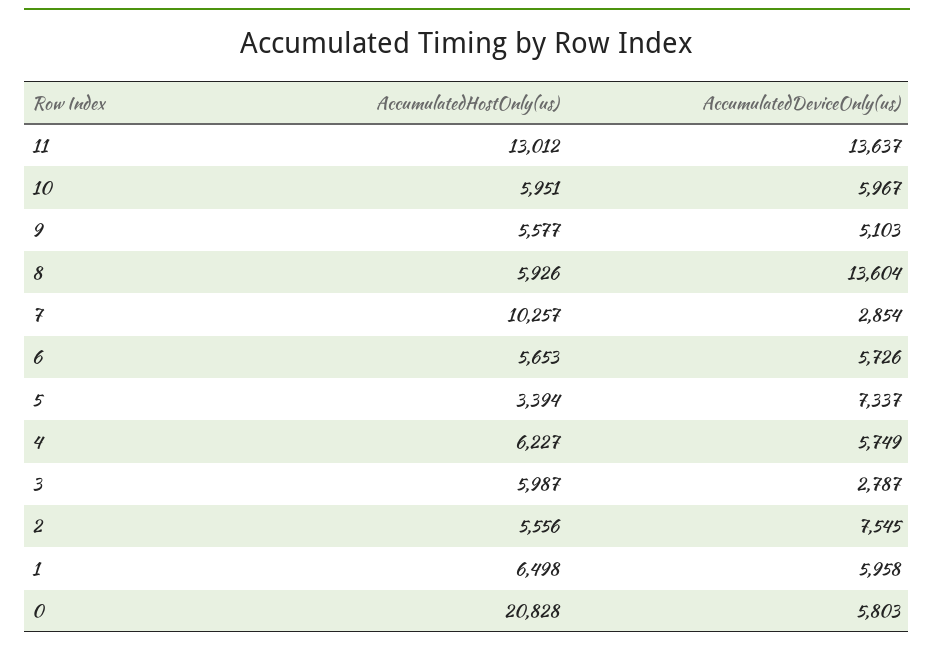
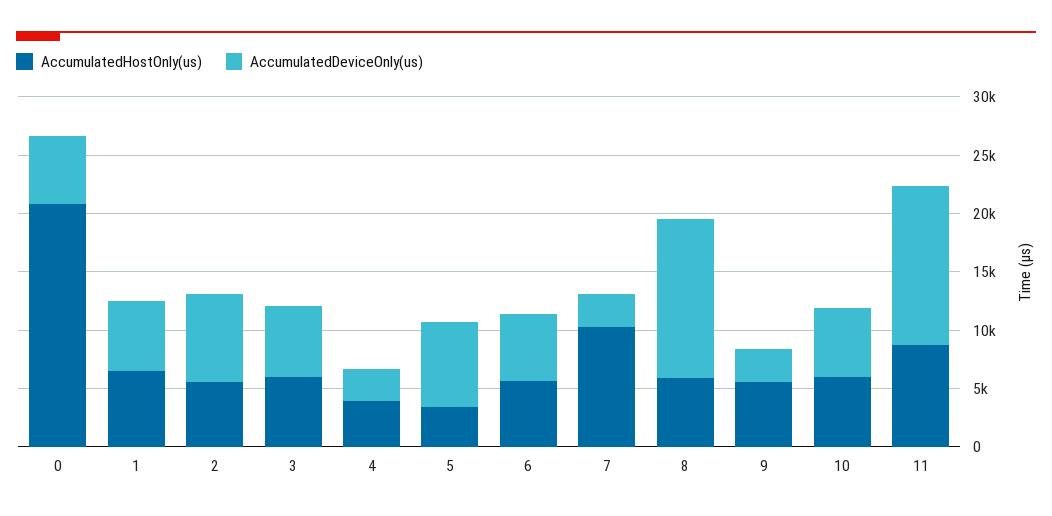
  {
    "AccumulatedHostOnly(us)": {
-     "11": 13012,
+     "11": 9000,
      "10": 5951,
      "9": 5577,
      "8": 5926,
      "7": 10257,
      "6": 5653,
      "5": 3394,
-     "4": 6227,
+     "4": 4000,
      "3": 5987,
      "2": 5556,
      "1": 6498,
      "0": 20828
    },
    "AccumulatedDeviceOnly(us)": {
      "11": 13637,
      "10": 5967,
-     "9": 5103,
+     "9": 3000,
      "8": 13604,
      "7": 2854,
      "6": 5726,
      "5": 7337,
-     "4": 5749,
+     "4": 3000,
-     "3": 2787,
+     "3": 6000,
      "2": 7545,
      "1": 5958,
      "0": 5803
    }
  }

